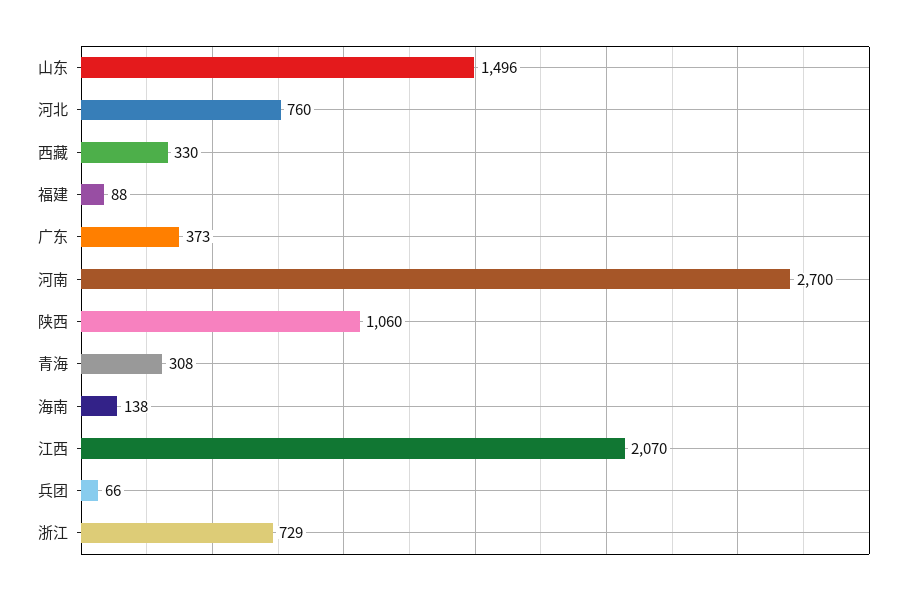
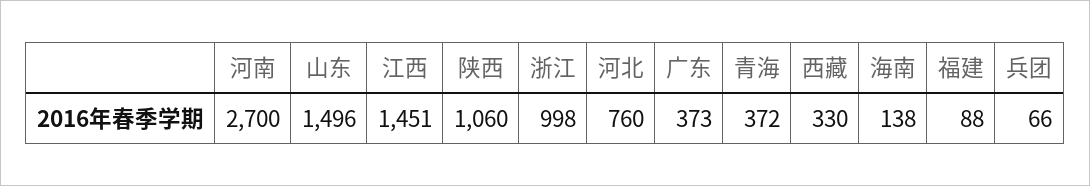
  {
    "山东": 1496,
    "河北": 760,
    "西藏": 330,
    "福建": 88,
    "广东": 373,
    "河南": 2700,
    "陕西": 1060,
-   "青海": 308,
+   "青海": 372,
    "海南": 138,
-   "江西": 2070,
+   "江西": 1451,
    "兵团": 66,
-   "浙江": 729
+   "浙江": 998
  }

